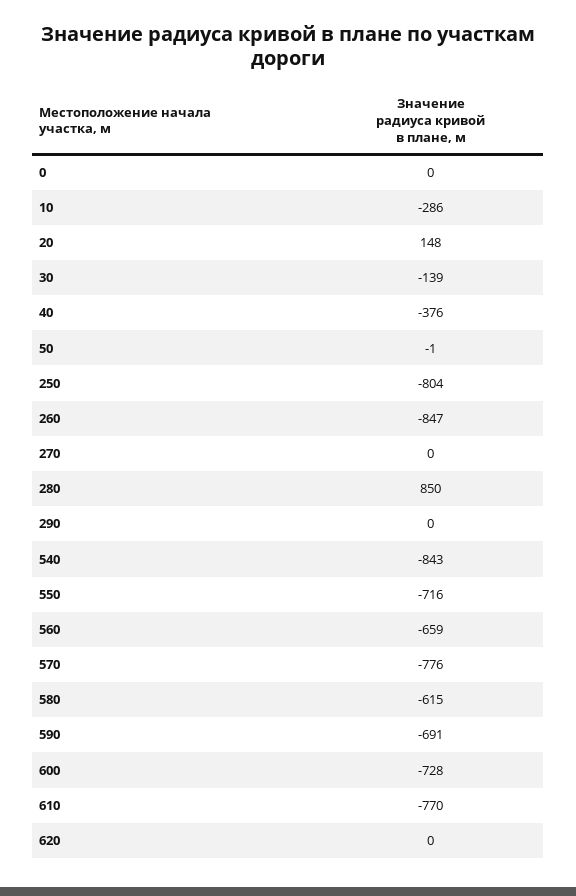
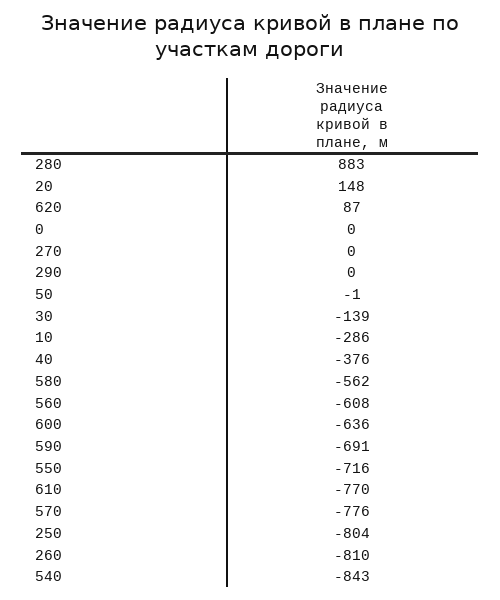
  {
    "0": 0,
    "10": -286,
    "20": 148,
    "30": -139,
    "40": -376,
    "50": -1,
    "250": -804,
-   "260": -847,
+   "260": -810,
    "270": 0,
-   "280": 850,
+   "280": 883,
    "290": 0,
    "540": -843,
    "550": -716,
-   "560": -659,
+   "560": -608,
    "570": -776,
-   "580": -615,
+   "580": -562,
    "590": -691,
-   "600": -728,
+   "600": -636,
    "610": -770,
-   "620": 0
+   "620": 87
  }

